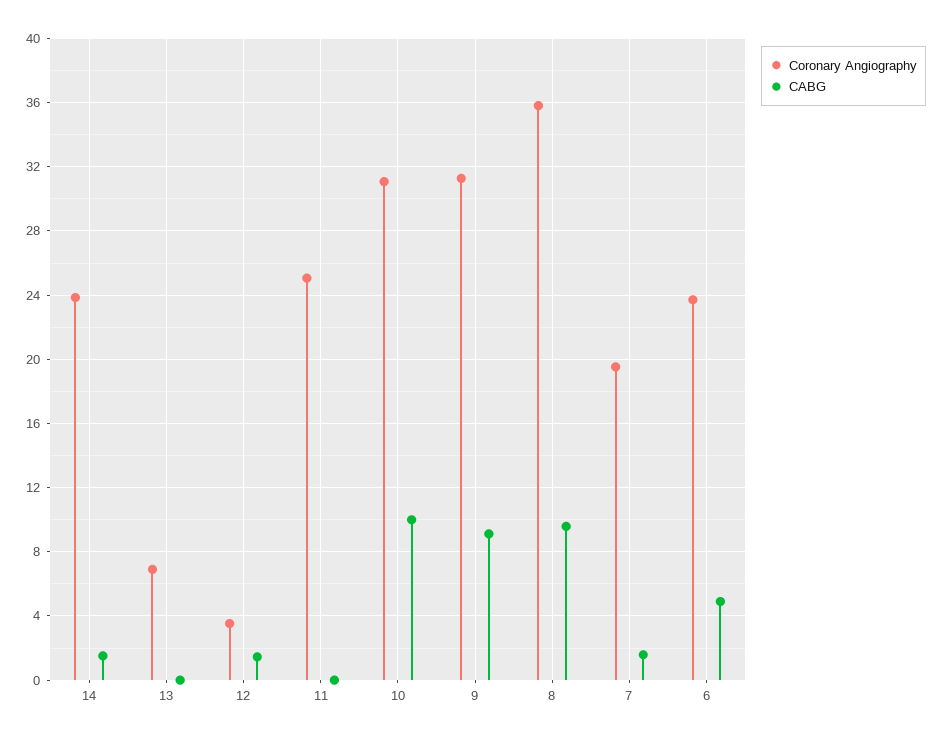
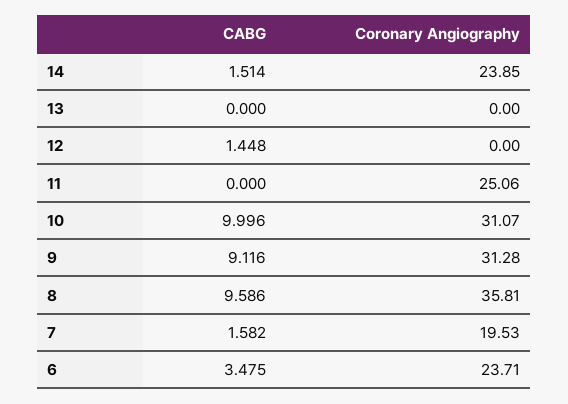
  {
    "Coronary Angiography": {
      "14": 23.85,
-     "13": 7,
+     "13": 0,
-     "12": 3.5,
+     "12": 0,
      "11": 25.06,
      "10": 31.07,
      "9": 31.28,
      "8": 35.81,
      "7": 19.53,
      "6": 23.71
    },
    "CABG": {
      "14": 1.514,
      "13": 0,
      "12": 1.448,
      "11": 0,
      "10": 9.996,
      "9": 9.116,
      "8": 9.586,
      "7": 1.582,
-     "6": 5
+     "6": 3.475
    }
  }

